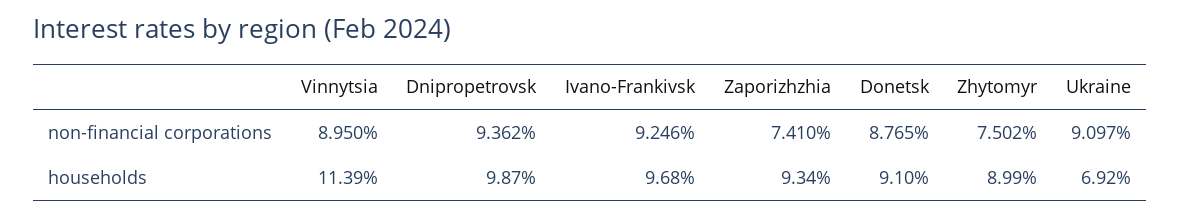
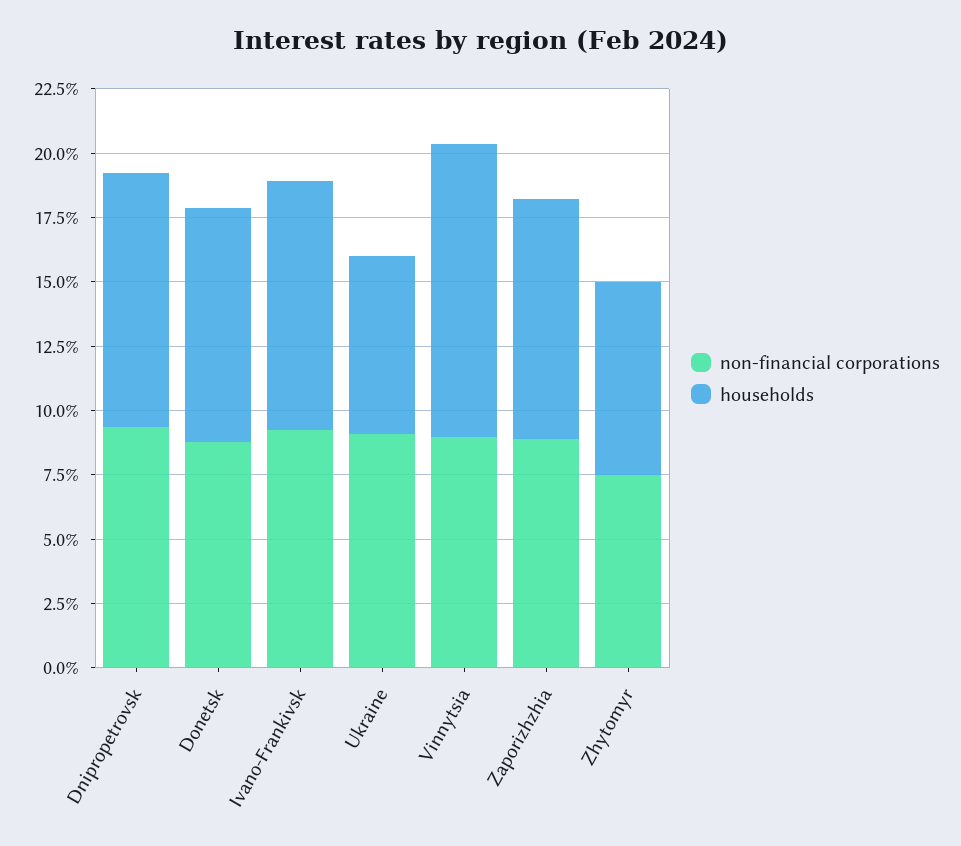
  {
    "non-financial corporations": {
      "Vinnytsia": 8.95,
      "Dnipropetrovsk": 9.362,
      "Ivano-Frankivsk": 9.246,
-     "Zaporizhzhia": 7.41,
+     "Zaporizhzhia": 9,
      "Donetsk": 8.765,
      "Zhytomyr": 7.502,
      "Ukraine": 9.097
    },
    "households": {
      "Vinnytsia": 11.39,
      "Dnipropetrovsk": 9.87,
      "Ivano-Frankivsk": 9.68,
      "Zaporizhzhia": 9.34,
      "Donetsk": 9.1,
-     "Zhytomyr": 8.99,
+     "Zhytomyr": 7.5,
      "Ukraine": 6.92
    }
  }

